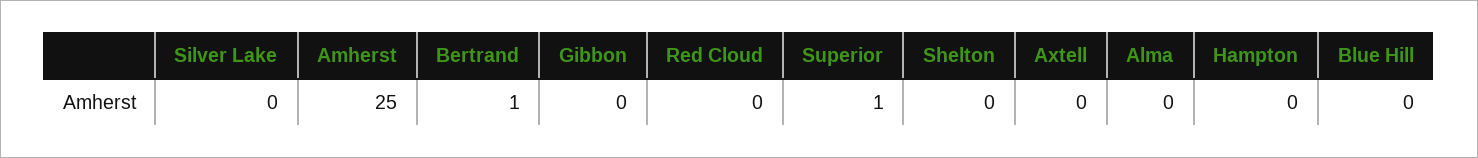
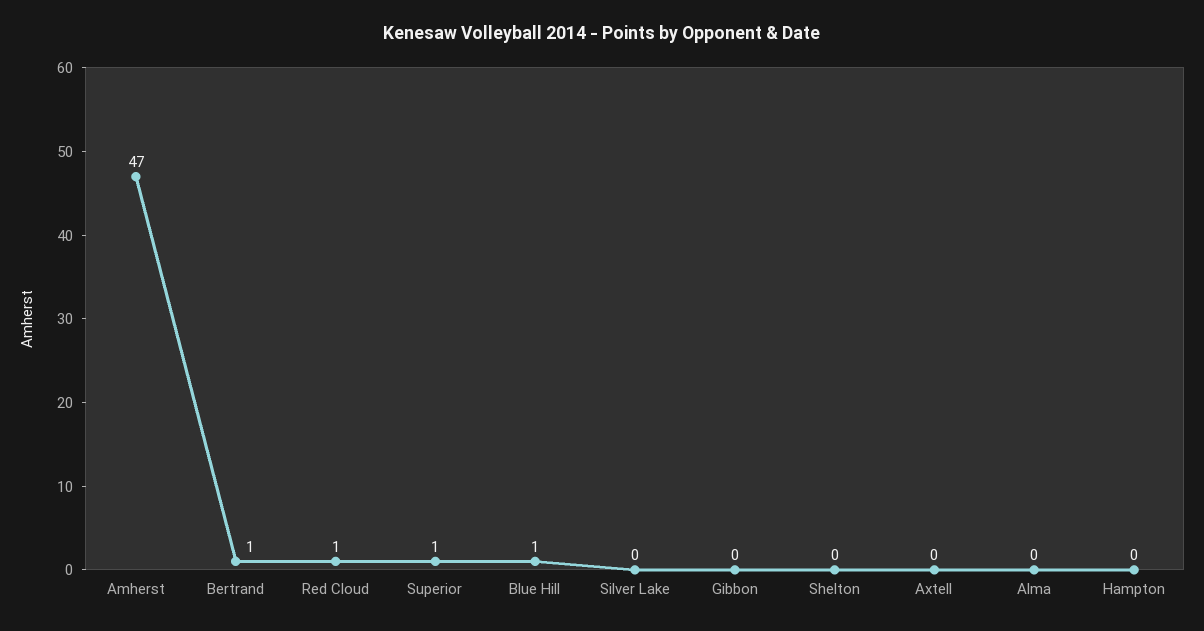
  {
    "Silver Lake": 0,
-   "Amherst": 25,
+   "Amherst": 47,
    "Bertrand": 1,
    "Gibbon": 0,
-   "Red Cloud": 0,
+   "Red Cloud": 1,
    "Superior": 1,
    "Shelton": 0,
    "Axtell": 0,
    "Alma": 0,
    "Hampton": 0,
-   "Blue Hill": 0
+   "Blue Hill": 1
  }

